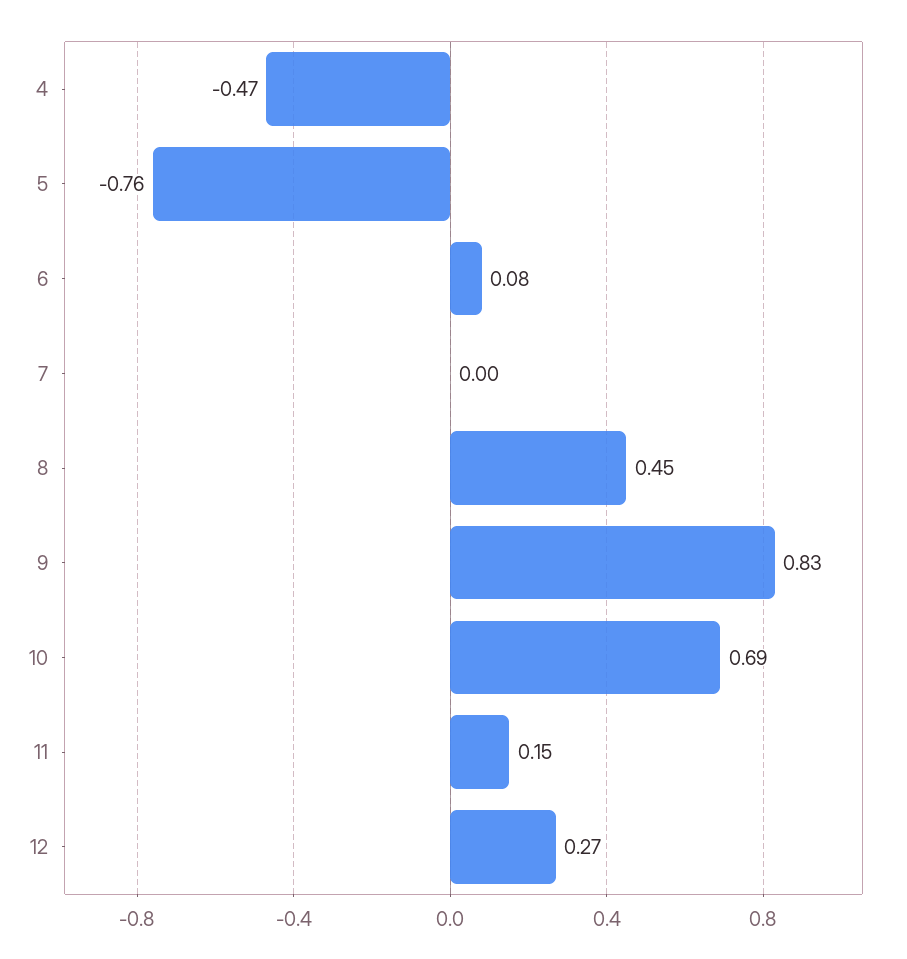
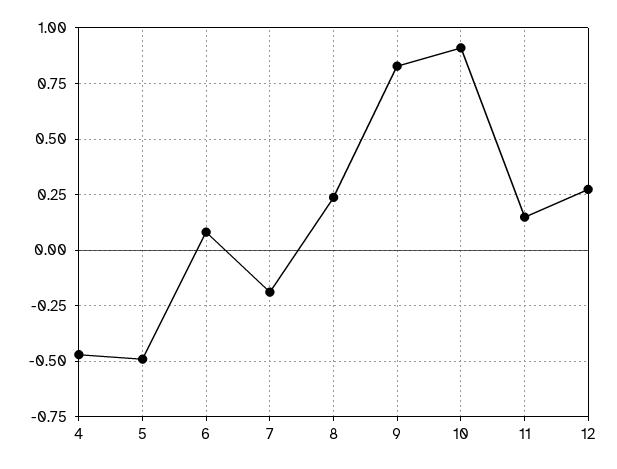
  {
    "4": -0.47,
-   "5": -0.76,
+   "5": -0.5,
    "6": 0.08,
-   "7": 0,
+   "7": -0.2,
-   "8": 0.45,
+   "8": 0.25,
    "9": 0.83,
-   "10": 0.69,
+   "10": 0.9,
    "11": 0.15,
    "12": 0.27
  }

